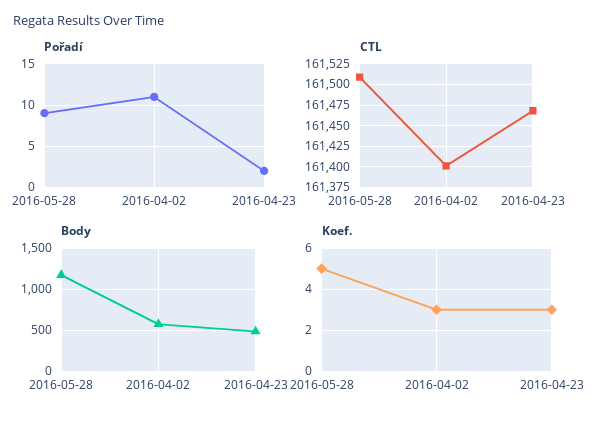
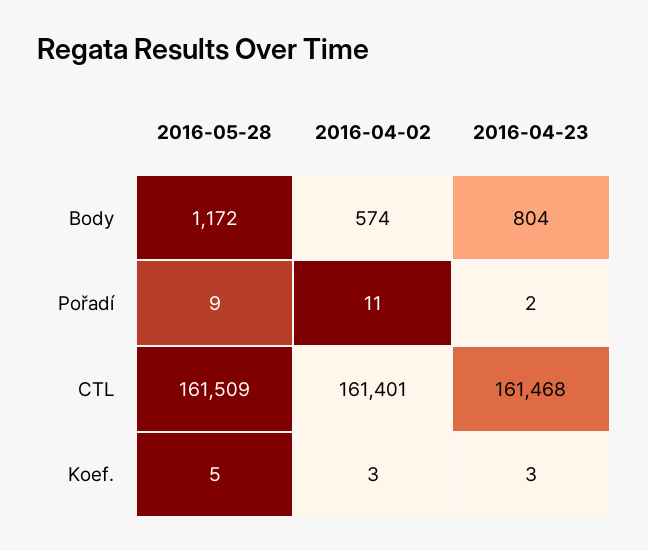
  {
    "Pořadí": {
      "2016-05-28": 9,
      "2016-04-02": 11,
      "2016-04-23": 2
    },
    "CTL": {
      "2016-05-28": 161509,
      "2016-04-02": 161401,
      "2016-04-23": 161468
    },
    "Body": {
      "2016-05-28": 1172,
      "2016-04-02": 574,
-     "2016-04-23": 500
+     "2016-04-23": 804
    },
    "Koef.": {
      "2016-05-28": 5,
      "2016-04-02": 3,
      "2016-04-23": 3
    }
  }

